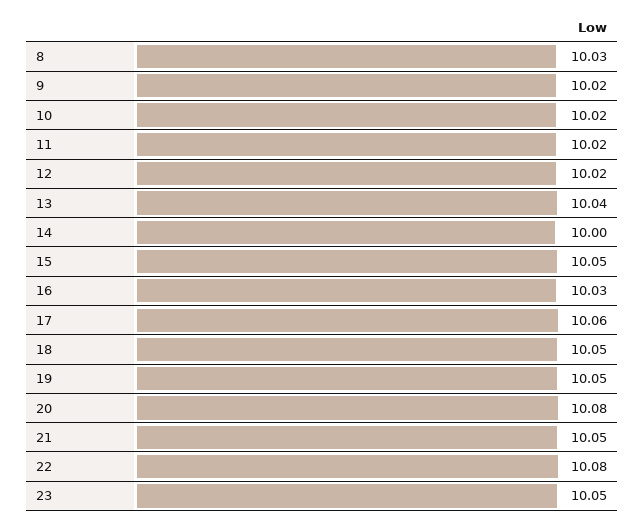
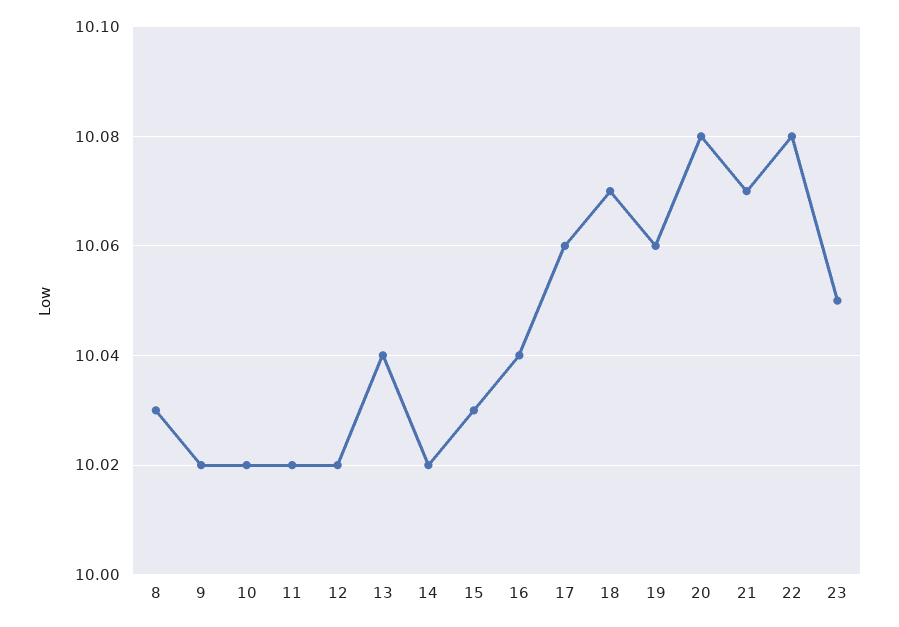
  {
    "8": 10.03,
    "9": 10.02,
    "10": 10.02,
    "11": 10.02,
    "12": 10.02,
    "13": 10.04,
-   "14": 10,
+   "14": 10.02,
-   "15": 10.05,
+   "15": 10.03,
-   "16": 10.03,
+   "16": 10.04,
    "17": 10.06,
-   "18": 10.05,
+   "18": 10.07,
-   "19": 10.05,
+   "19": 10.06,
    "20": 10.08,
-   "21": 10.05,
+   "21": 10.07,
    "22": 10.08,
    "23": 10.05
  }

